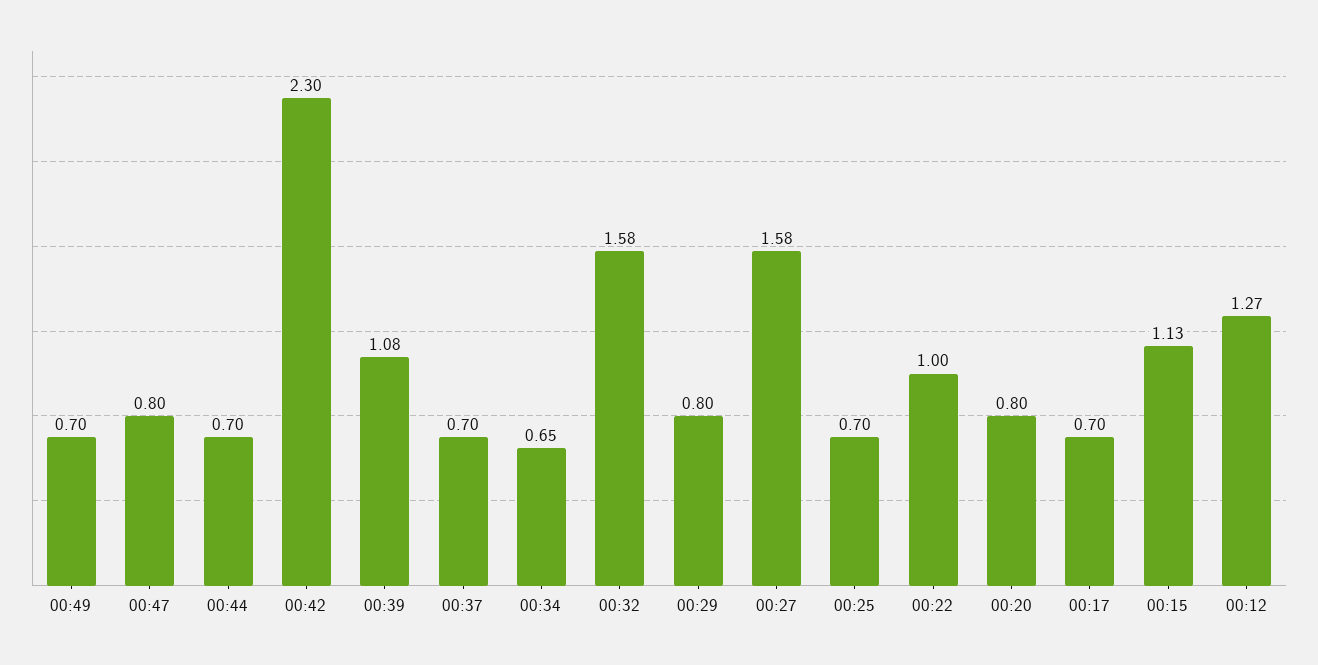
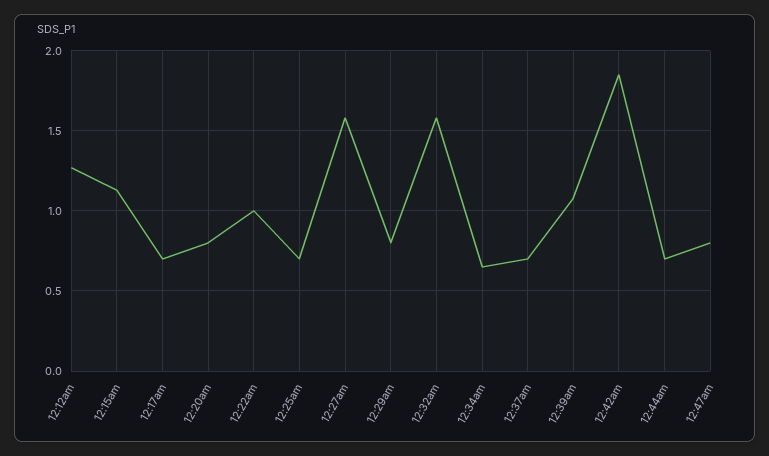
  {
-   "00:49": 0.7,
    "00:47": 0.8,
    "00:44": 0.7,
-   "00:42": 2.3,
+   "00:42": 1.85,
    "00:39": 1.08,
    "00:37": 0.7,
    "00:34": 0.65,
    "00:32": 1.58,
    "00:29": 0.8,
    "00:27": 1.58,
    "00:25": 0.7,
    "00:22": 1,
    "00:20": 0.8,
    "00:17": 0.7,
    "00:15": 1.13,
    "00:12": 1.27
  }

